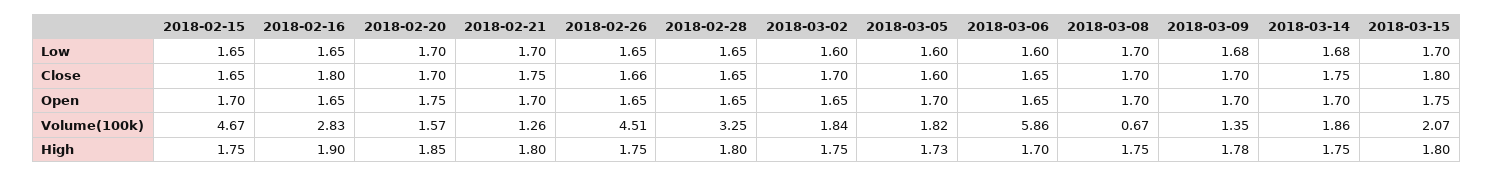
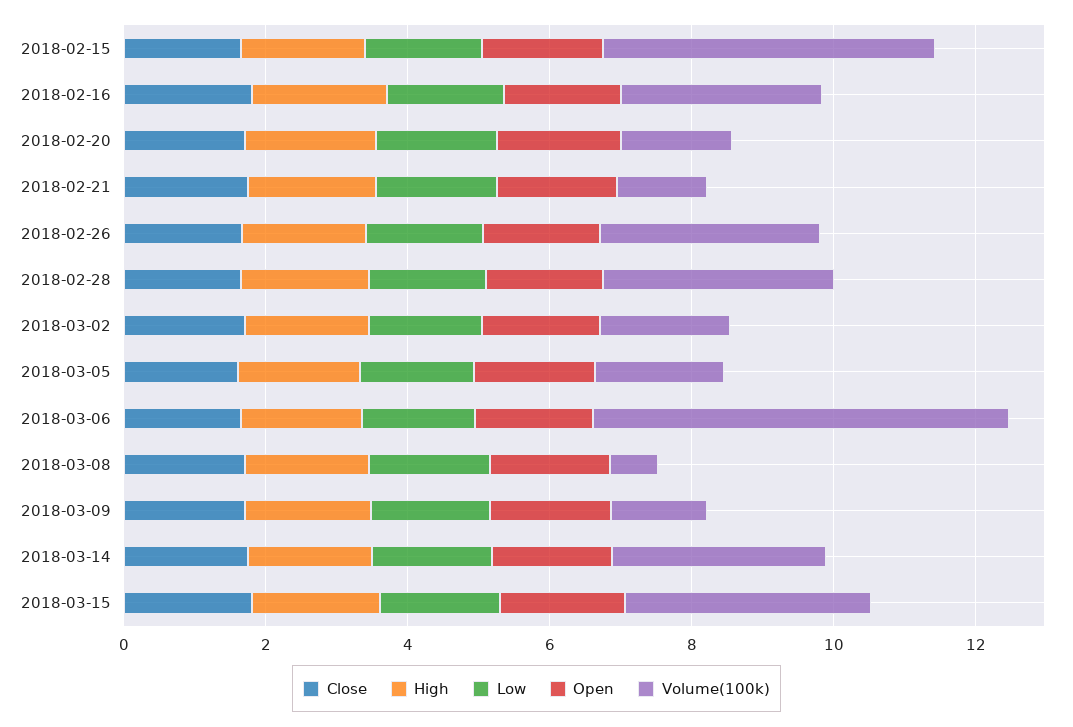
  {
    "Low": {
      "2018-02-15": 1.65,
      "2018-02-16": 1.65,
      "2018-02-20": 1.7,
      "2018-02-21": 1.7,
      "2018-02-26": 1.65,
      "2018-02-28": 1.65,
      "2018-03-02": 1.6,
      "2018-03-05": 1.6,
      "2018-03-06": 1.6,
      "2018-03-08": 1.7,
      "2018-03-09": 1.68,
      "2018-03-14": 1.68,
      "2018-03-15": 1.7
    },
    "Close": {
      "2018-02-15": 1.65,
      "2018-02-16": 1.8,
      "2018-02-20": 1.7,
      "2018-02-21": 1.75,
      "2018-02-26": 1.66,
      "2018-02-28": 1.65,
      "2018-03-02": 1.7,
      "2018-03-05": 1.6,
      "2018-03-06": 1.65,
      "2018-03-08": 1.7,
      "2018-03-09": 1.7,
      "2018-03-14": 1.75,
      "2018-03-15": 1.8
    },
    "Open": {
      "2018-02-15": 1.7,
      "2018-02-16": 1.65,
      "2018-02-20": 1.75,
      "2018-02-21": 1.7,
      "2018-02-26": 1.65,
      "2018-02-28": 1.65,
      "2018-03-02": 1.65,
      "2018-03-05": 1.7,
      "2018-03-06": 1.65,
      "2018-03-08": 1.7,
      "2018-03-09": 1.7,
      "2018-03-14": 1.7,
      "2018-03-15": 1.75
    },
    "Volume(100k)": {
      "2018-02-15": 4.67,
      "2018-02-16": 2.83,
      "2018-02-20": 1.57,
      "2018-02-21": 1.26,
-     "2018-02-26": 4.51,
+     "2018-02-26": 3,
      "2018-02-28": 3.25,
      "2018-03-02": 1.84,
      "2018-03-05": 1.82,
      "2018-03-06": 5.86,
      "2018-03-08": 0.67,
      "2018-03-09": 1.35,
-     "2018-03-14": 1.86,
+     "2018-03-14": 3,
-     "2018-03-15": 2.07
+     "2018-03-15": 3.5
    },
    "High": {
      "2018-02-15": 1.75,
      "2018-02-16": 1.9,
      "2018-02-20": 1.85,
      "2018-02-21": 1.8,
      "2018-02-26": 1.75,
      "2018-02-28": 1.8,
      "2018-03-02": 1.75,
      "2018-03-05": 1.73,
      "2018-03-06": 1.7,
      "2018-03-08": 1.75,
      "2018-03-09": 1.78,
      "2018-03-14": 1.75,
      "2018-03-15": 1.8
    }
  }

